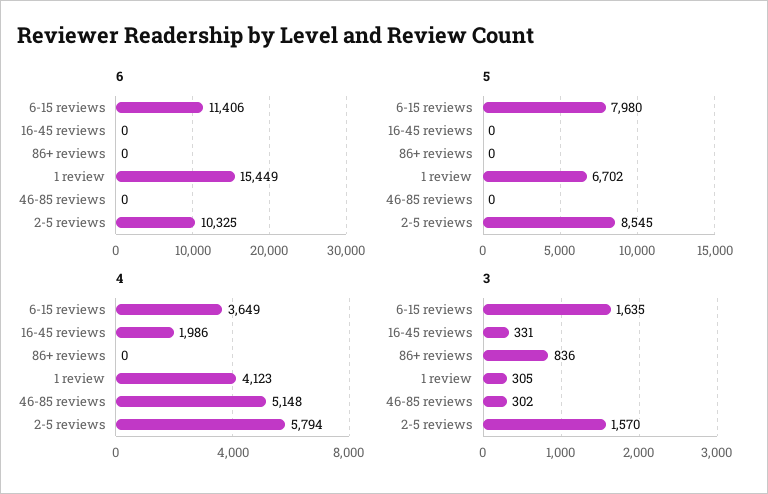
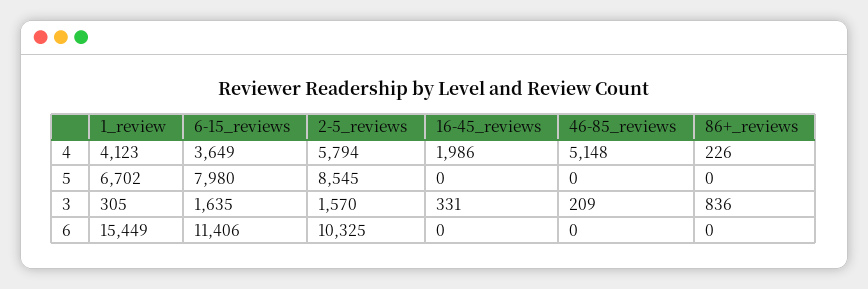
  {
    "6": {
      "6-15 reviews": 11406,
      "16-45 reviews": 0,
      "86+ reviews": 0,
      "1 review": 15449,
      "46-85 reviews": 0,
      "2-5 reviews": 10325
    },
    "5": {
      "6-15 reviews": 7980,
      "16-45 reviews": 0,
      "86+ reviews": 0,
      "1 review": 6702,
      "46-85 reviews": 0,
      "2-5 reviews": 8545
    },
    "4": {
      "6-15 reviews": 3649,
      "16-45 reviews": 1986,
-     "86+ reviews": 0,
+     "86+ reviews": 226,
      "1 review": 4123,
      "46-85 reviews": 5148,
      "2-5 reviews": 5794
    },
    "3": {
      "6-15 reviews": 1635,
      "16-45 reviews": 331,
      "86+ reviews": 836,
      "1 review": 305,
-     "46-85 reviews": 302,
+     "46-85 reviews": 209,
      "2-5 reviews": 1570
    }
  }

